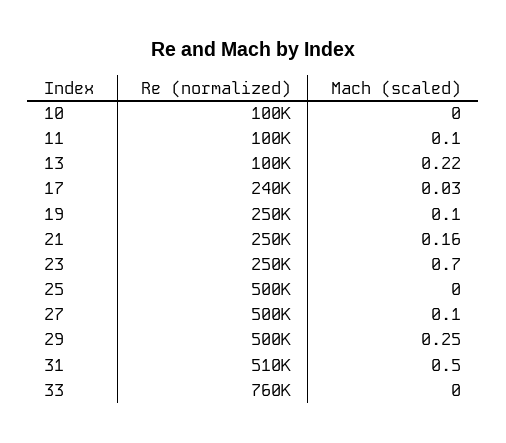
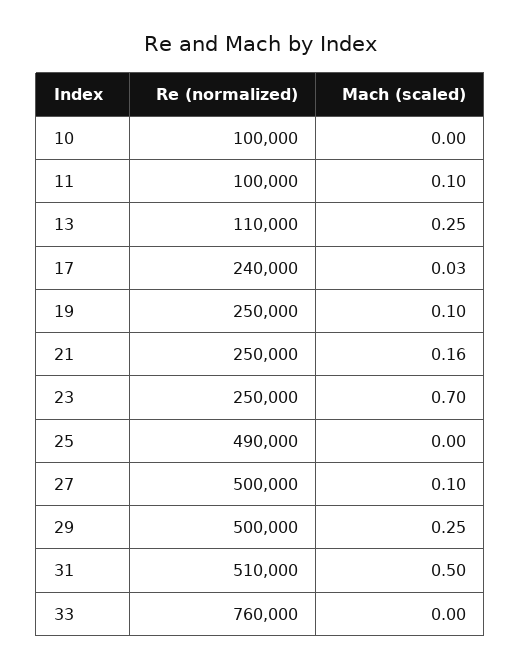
  {
    "Re (normalized)": {
      "10": 100000,
      "11": 100000,
-     "13": 100000,
+     "13": 110000,
      "17": 240000,
      "19": 250000,
      "21": 250000,
      "23": 250000,
-     "25": 500000,
+     "25": 490000,
      "27": 500000,
      "29": 500000,
      "31": 510000,
      "33": 760000
    },
    "Mach (scaled)": {
      "10": 0,
      "11": 0.1,
-     "13": 0.22,
+     "13": 0.25,
      "17": 0.03,
      "19": 0.1,
      "21": 0.16,
      "23": 0.7,
      "25": 0,
      "27": 0.1,
      "29": 0.25,
      "31": 0.5,
      "33": 0
    }
  }

